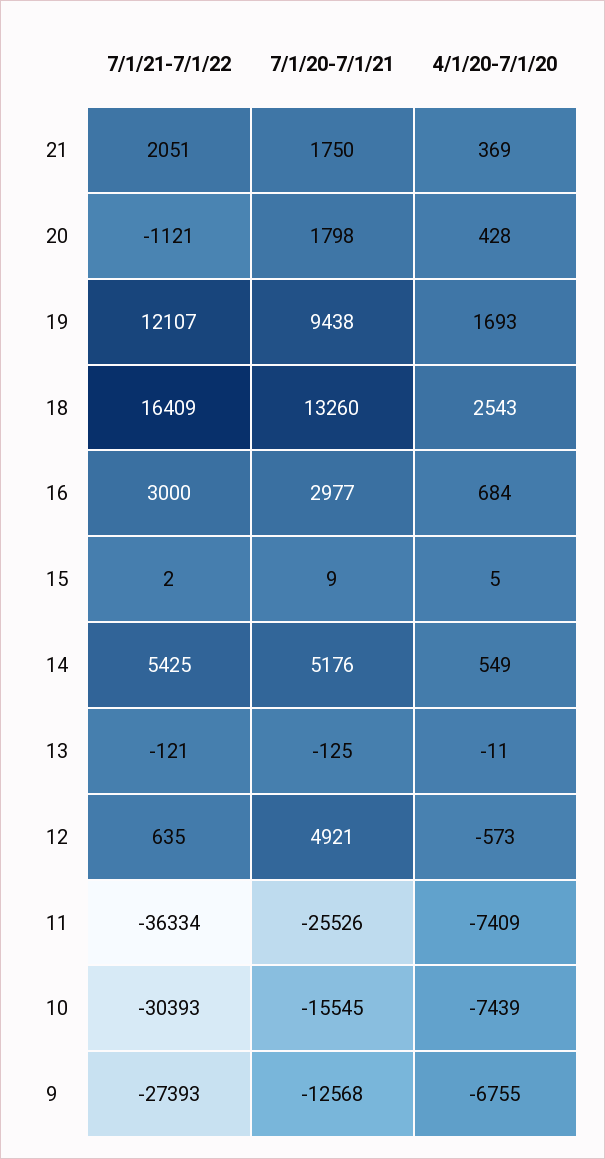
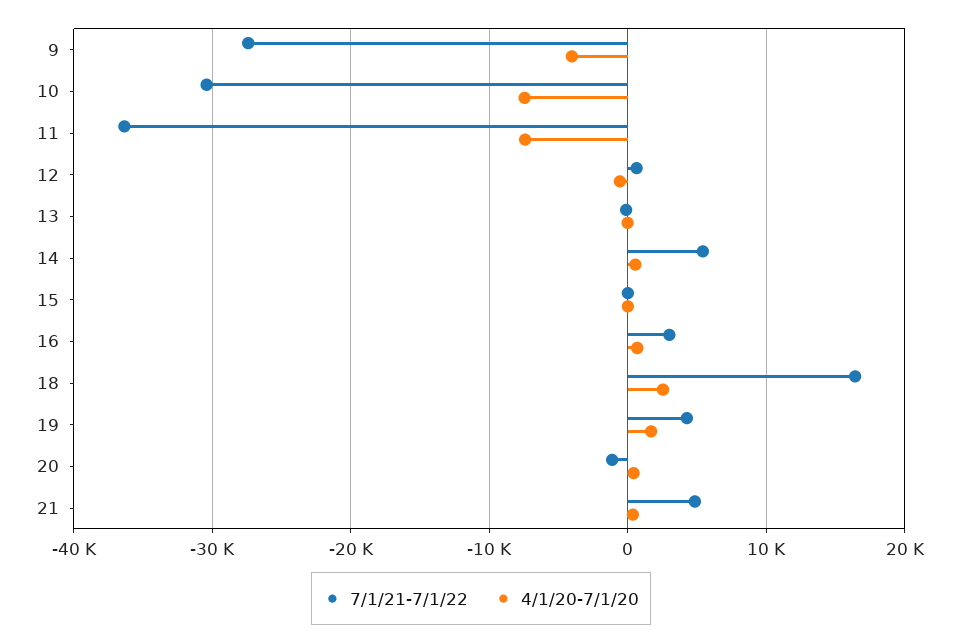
  {
    "7/1/21-7/1/22": {
-     "21": 2051,
+     "21": 5000,
      "20": -1121,
-     "19": 12107,
+     "19": 4000,
      "18": 16409,
      "16": 3000,
      "15": 2,
      "14": 5425,
      "13": -121,
      "12": 635,
      "11": -36334,
      "10": -30393,
      "9": -27393
    },
-   "7/1/20-7/1/21": {
-     "21": 1750,
-     "20": 1798,
-     "19": 9438,
-     "18": 13260,
-     "16": 2977,
-     "15": 9,
-     "14": 5176,
-     "13": -125,
-     "12": 4921,
-     "11": -25526,
-     "10": -15545,
-     "9": -12568
-   },
    "4/1/20-7/1/20": {
      "21": 369,
      "20": 428,
      "19": 1693,
      "18": 2543,
      "16": 684,
      "15": 5,
      "14": 549,
      "13": -11,
      "12": -573,
      "11": -7409,
      "10": -7439,
-     "9": -6755
+     "9": -4000
    }
  }

